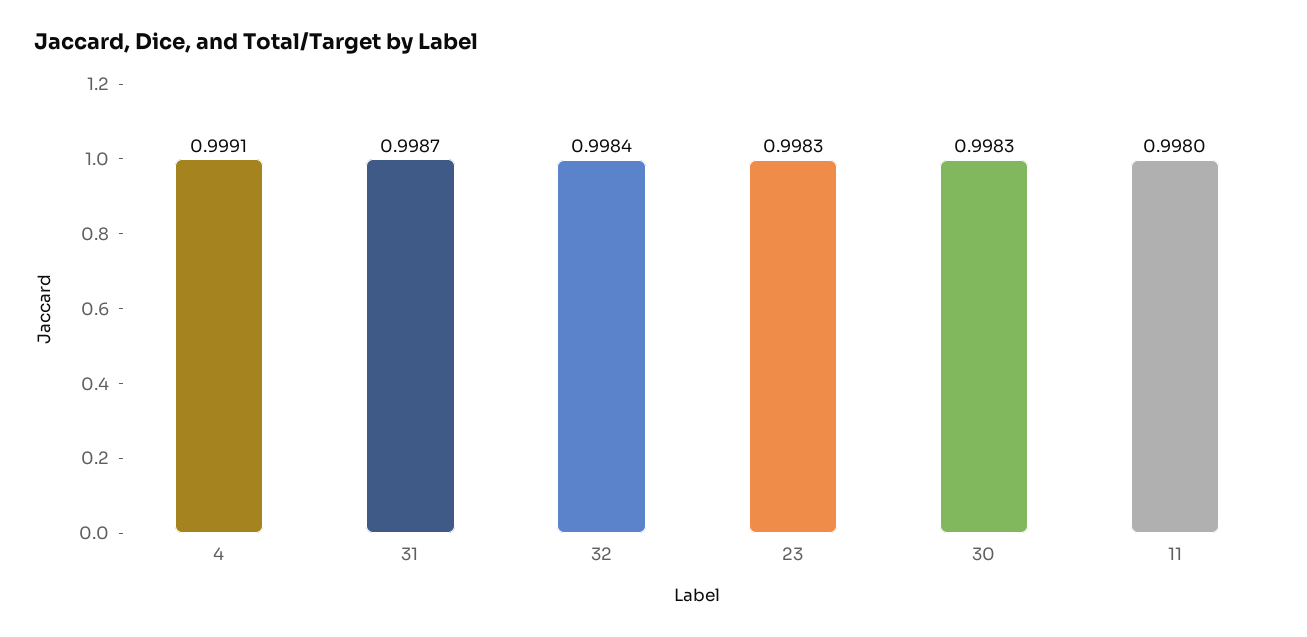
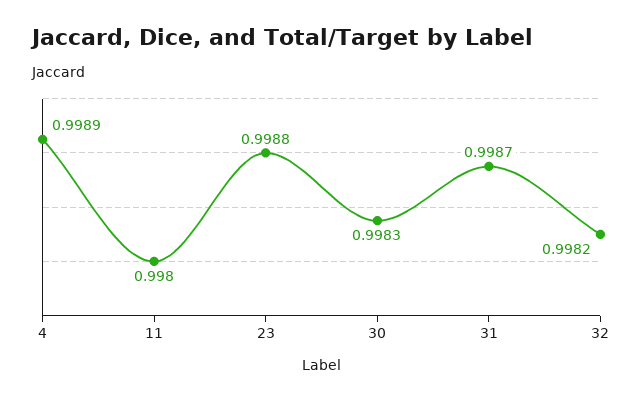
  {
-   "4": 0.9991,
+   "4": 0.9989,
    "31": 0.9987,
-   "32": 0.9984,
+   "32": 0.9982,
-   "23": 0.9983,
+   "23": 0.9988,
    "30": 0.9983,
    "11": 0.998
  }

